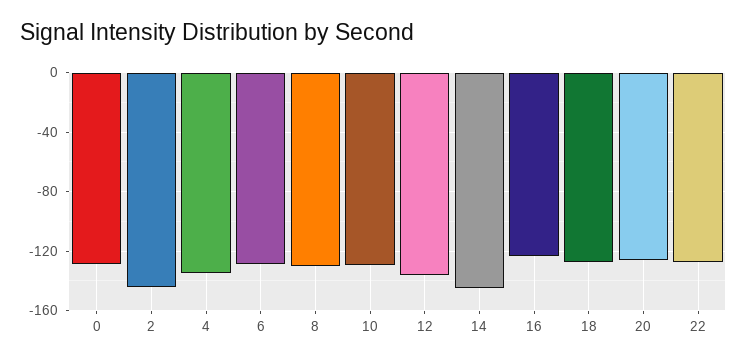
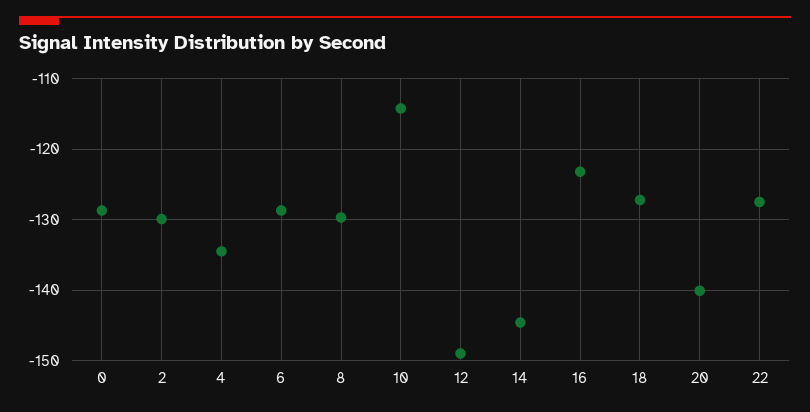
  {
    "0": -129,
-   "2": -145,
+   "2": -130,
    "4": -135,
    "6": -129,
    "8": -130,
-   "10": -130,
+   "10": -114,
-   "12": -135,
+   "12": -149,
    "14": -145,
    "16": -123,
    "18": -127,
-   "20": -125,
+   "20": -140,
    "22": -128
  }

